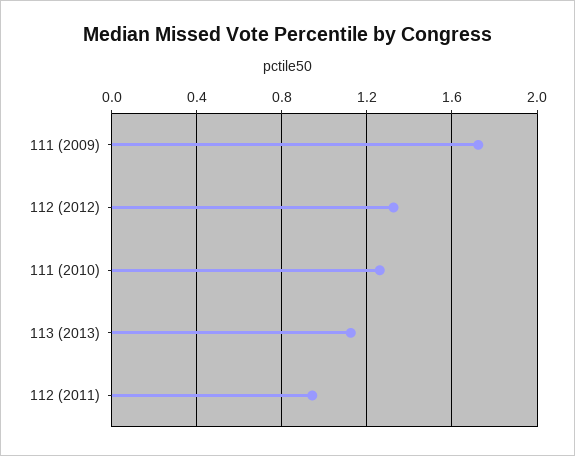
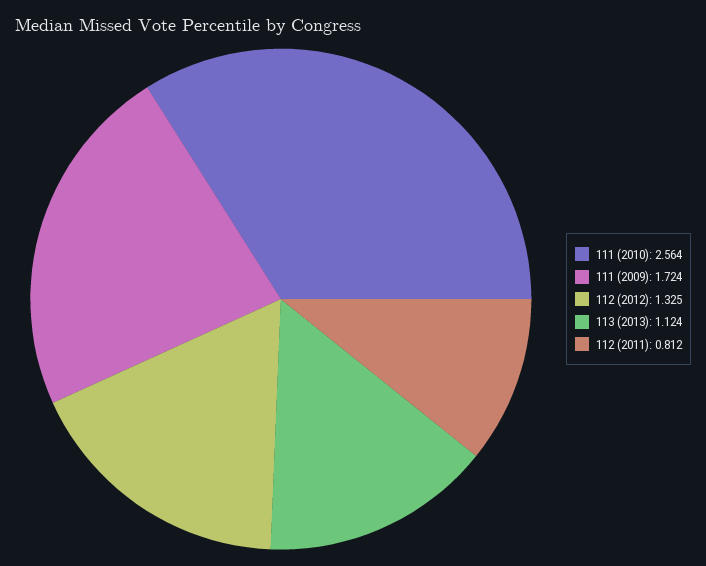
  {
    "111 (2009)": 1.724,
    "112 (2012)": 1.325,
-   "111 (2010)": 1.25,
+   "111 (2010)": 2.564,
    "113 (2013)": 1.124,
-   "112 (2011)": 0.95
+   "112 (2011)": 0.812
  }

